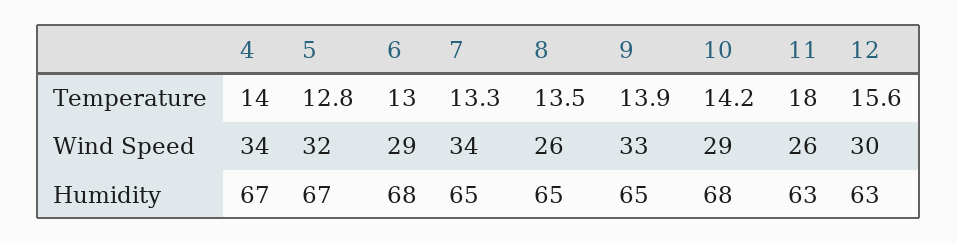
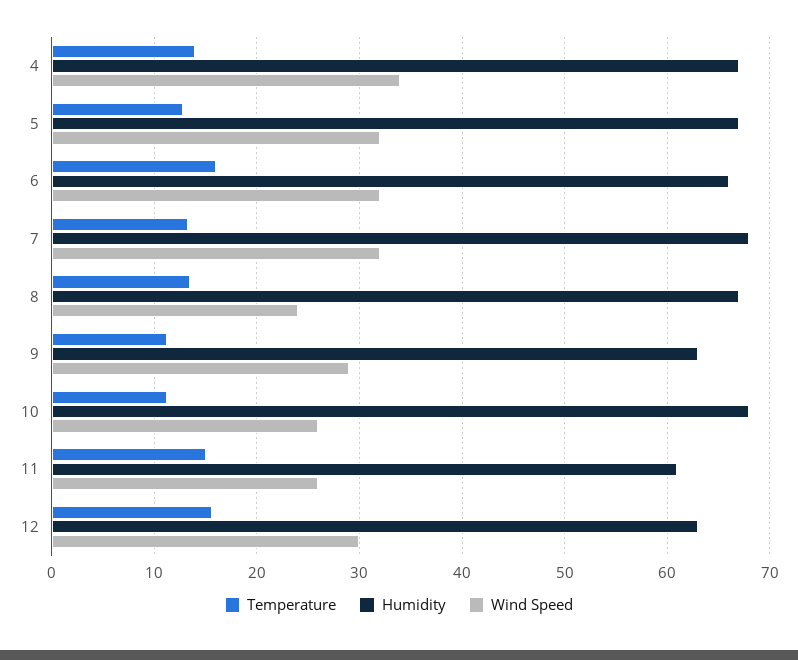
  {
    "Temperature": {
      "4": 14,
      "5": 12.8,
-     "6": 13,
+     "6": 16,
      "7": 13.3,
      "8": 13.5,
-     "9": 13.9,
+     "9": 11,
-     "10": 14.2,
+     "10": 11,
-     "11": 18,
+     "11": 15,
      "12": 15.6
    },
    "Wind Speed": {
      "4": 34,
      "5": 32,
-     "6": 29,
+     "6": 32,
-     "7": 34,
+     "7": 32,
-     "8": 26,
+     "8": 24,
-     "9": 33,
+     "9": 29,
-     "10": 29,
+     "10": 26,
      "11": 26,
      "12": 30
    },
    "Humidity": {
      "4": 67,
      "5": 67,
-     "6": 68,
+     "6": 66,
-     "7": 65,
+     "7": 68,
-     "8": 65,
+     "8": 67,
-     "9": 65,
+     "9": 63,
      "10": 68,
-     "11": 63,
+     "11": 61,
      "12": 63
    }
  }

